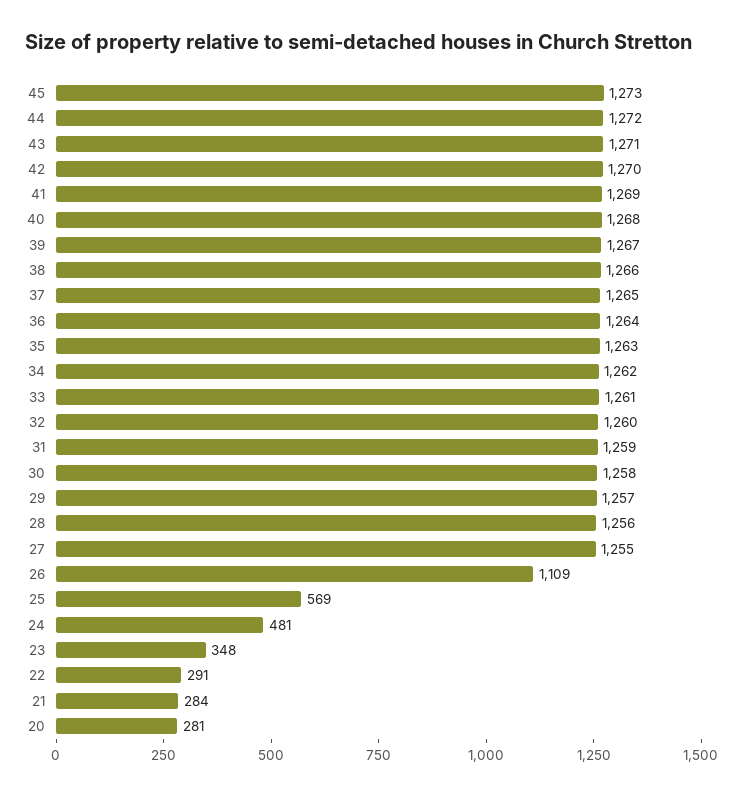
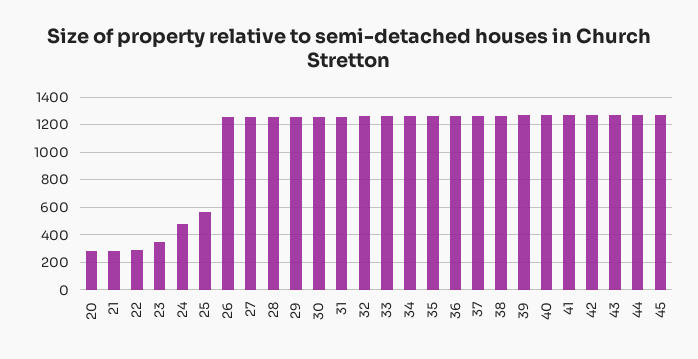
  {
    "45": 1273,
    "44": 1272,
    "43": 1271,
    "42": 1270,
    "41": 1269,
    "40": 1268,
    "39": 1267,
    "38": 1266,
    "37": 1265,
    "36": 1264,
    "35": 1263,
    "34": 1262,
    "33": 1261,
    "32": 1260,
    "31": 1259,
    "30": 1258,
    "29": 1257,
    "28": 1256,
    "27": 1255,
-   "26": 1109,
+   "26": 1250,
    "25": 569,
    "24": 481,
    "23": 348,
    "22": 291,
    "21": 284,
    "20": 281
  }

